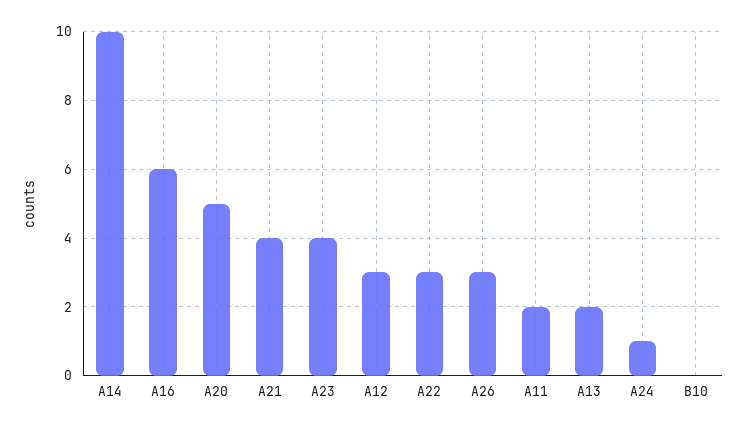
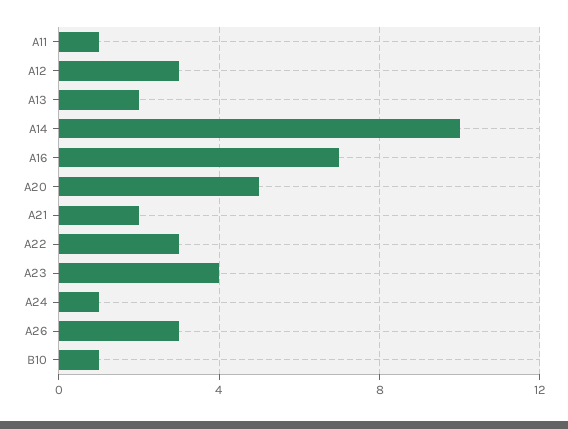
  {
    "A14": 10,
-   "A16": 6,
+   "A16": 7,
    "A20": 5,
-   "A21": 4,
+   "A21": 2,
    "A23": 4,
    "A12": 3,
    "A22": 3,
    "A26": 3,
-   "A11": 2,
+   "A11": 1,
    "A13": 2,
    "A24": 1,
-   "B10": 0
+   "B10": 1
  }

